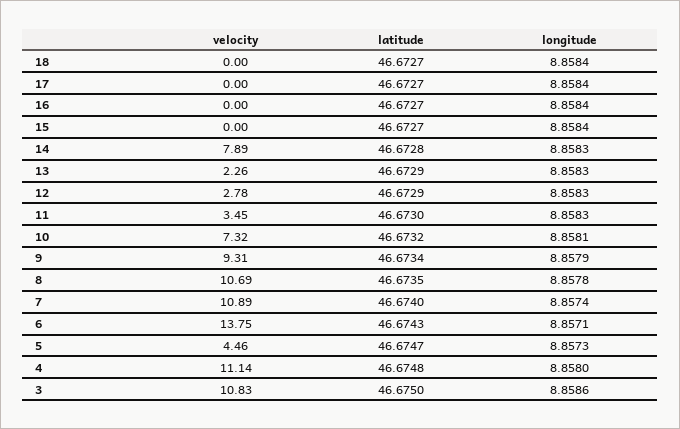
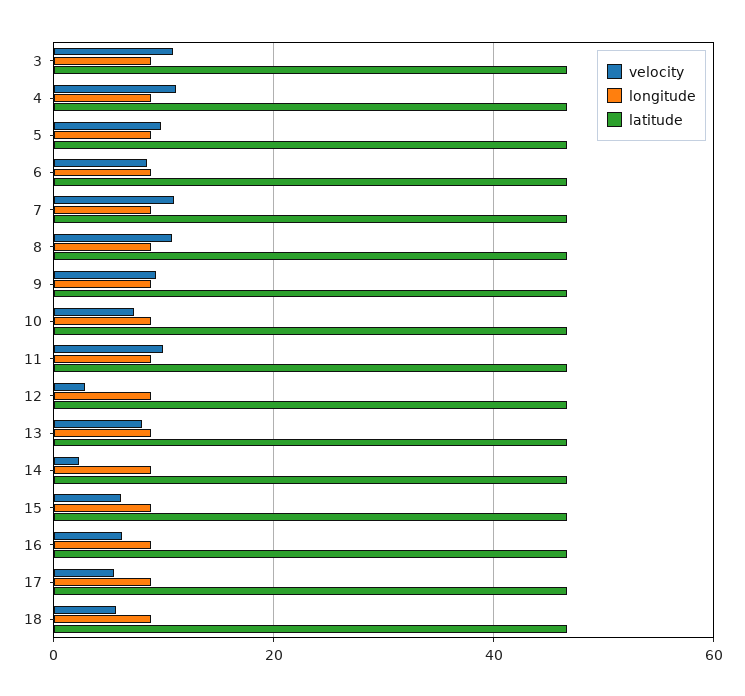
  {
    "velocity": {
-     "18": 0,
+     "18": 6,
-     "17": 0,
+     "17": 6,
-     "16": 0,
+     "16": 6,
-     "15": 0,
+     "15": 6,
-     "14": 7.89,
+     "14": 2,
-     "13": 2.26,
+     "13": 8,
      "12": 2.78,
-     "11": 3.45,
+     "11": 10,
      "10": 7.32,
      "9": 9.31,
      "8": 10.69,
      "7": 10.89,
-     "6": 13.75,
+     "6": 8,
-     "5": 4.46,
+     "5": 10,
      "4": 11.14,
      "3": 10.83
    },
    "latitude": {
      "18": 46.6727,
      "17": 46.6727,
      "16": 46.6727,
      "15": 46.6727,
      "14": 46.6728,
      "13": 46.6729,
      "12": 46.6729,
      "11": 46.673,
      "10": 46.6732,
      "9": 46.6734,
      "8": 46.6735,
      "7": 46.674,
      "6": 46.6743,
      "5": 46.6747,
      "4": 46.6748,
      "3": 46.675
    },
    "longitude": {
      "18": 8.8584,
      "17": 8.8584,
      "16": 8.8584,
      "15": 8.8584,
      "14": 8.8583,
      "13": 8.8583,
      "12": 8.8583,
      "11": 8.8583,
      "10": 8.8581,
      "9": 8.8579,
      "8": 8.8578,
      "7": 8.8574,
      "6": 8.8571,
      "5": 8.8573,
      "4": 8.858,
      "3": 8.8586
    }
  }

